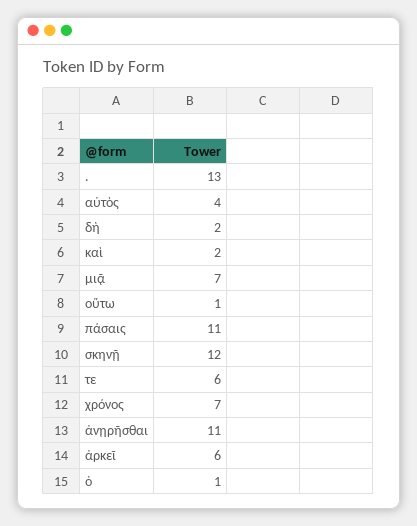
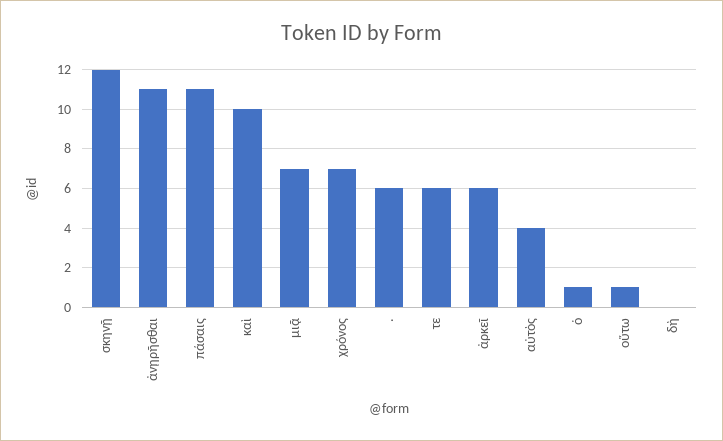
  {
-   ".": 13,
+   ".": 6,
    "αὐτὸς": 4,
-   "δὴ": 2,
+   "δὴ": 0,
-   "καὶ": 2,
+   "καὶ": 10,
    "μιᾷ": 7,
    "οὕτω": 1,
    "πάσαις": 11,
    "σκηνῇ": 12,
    "τε": 6,
    "χρόνος": 7,
    "ἀνῃρῆσθαι": 11,
    "ἀρκεῖ": 6,
    "ὁ": 1
  }

